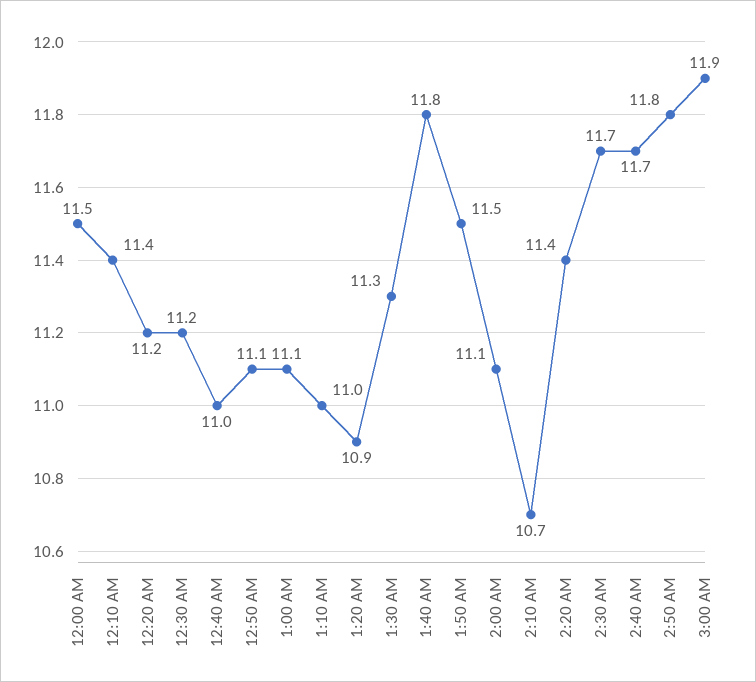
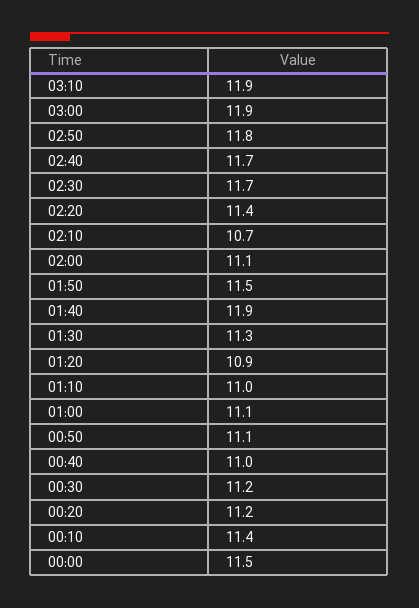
  {
    "12:00 AM": 11.5,
    "12:10 AM": 11.4,
    "12:20 AM": 11.2,
    "12:30 AM": 11.2,
    "12:40 AM": 11,
    "12:50 AM": 11.1,
    "1:00 AM": 11.1,
    "1:10 AM": 11,
    "1:20 AM": 10.9,
    "1:30 AM": 11.3,
-   "1:40 AM": 11.8,
+   "1:40 AM": 11.9,
    "1:50 AM": 11.5,
    "2:00 AM": 11.1,
    "2:10 AM": 10.7,
    "2:20 AM": 11.4,
    "2:30 AM": 11.7,
    "2:40 AM": 11.7,
    "2:50 AM": 11.8,
-   "3:00 AM": 11.9
+   "3:00 AM": 11.9,
+   "03:10": 11.9
  }

